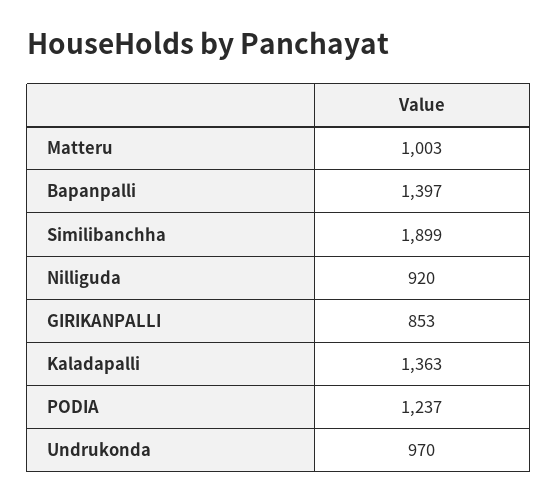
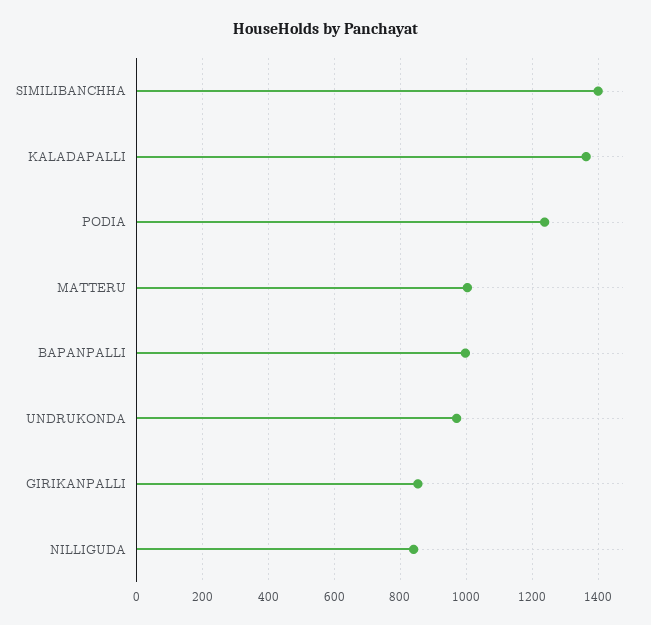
  {
    "Matteru": 1003,
-   "Bapanpalli": 1397,
+   "Bapanpalli": 1000,
-   "Similibanchha": 1899,
+   "Similibanchha": 1400,
-   "Nilliguda": 920,
+   "Nilliguda": 840,
    "GIRIKANPALLI": 853,
    "Kaladapalli": 1363,
    "PODIA": 1237,
    "Undrukonda": 970
  }

